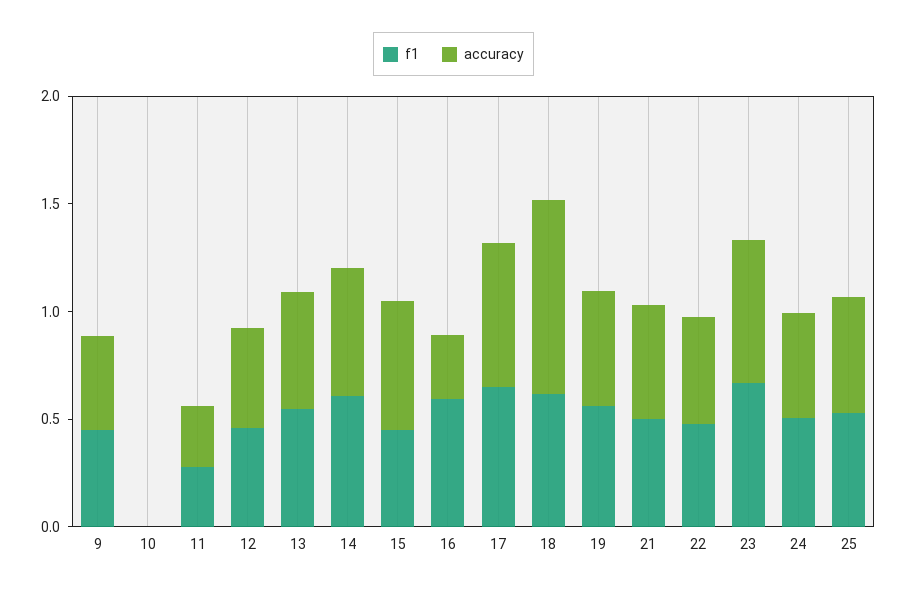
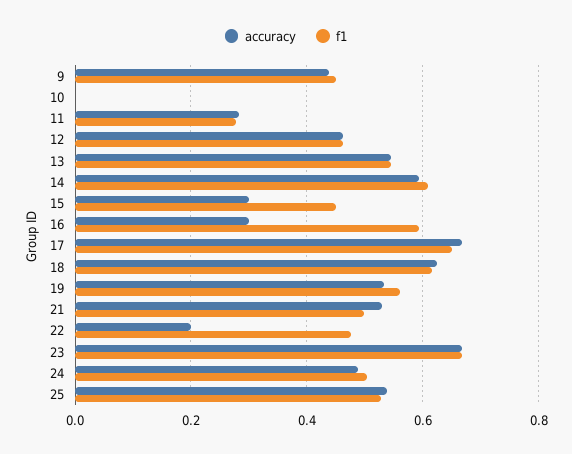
  {
    "f1": {
      "9": 0.44,
      "10": 0,
      "11": 0.28,
      "12": 0.46,
      "13": 0.54,
      "14": 0.6,
      "15": 0.46,
      "16": 0.6,
      "17": 0.66,
      "18": 0.62,
      "19": 0.56,
      "21": 0.5,
      "22": 0.48,
      "23": 0.66,
      "24": 0.5,
      "25": 0.52
    },
    "accuracy": {
      "9": 0.44,
      "10": 0,
      "11": 0.28,
      "12": 0.46,
      "13": 0.54,
      "14": 0.6,
-     "15": 0.6,
+     "15": 0.3,
      "16": 0.3,
      "17": 0.66,
-     "18": 0.9,
+     "18": 0.62,
      "19": 0.54,
      "21": 0.52,
-     "22": 0.5,
+     "22": 0.2,
      "23": 0.66,
      "24": 0.48,
      "25": 0.54
    }
  }

